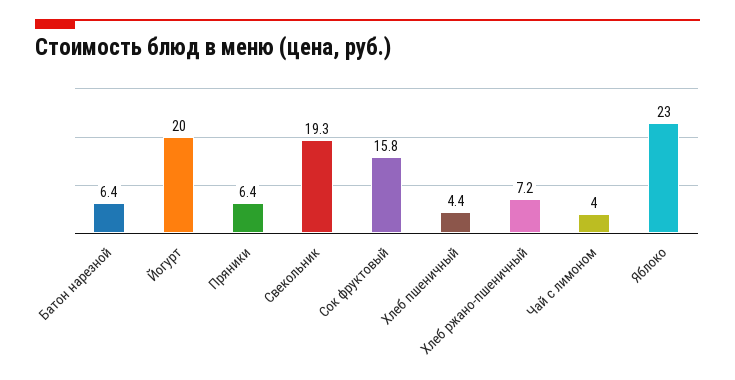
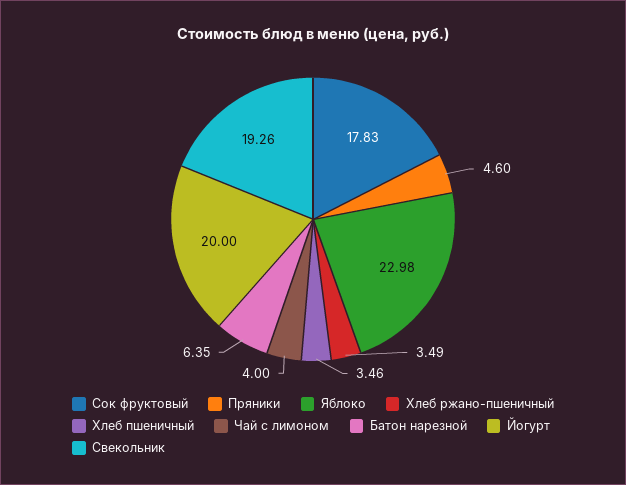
  {
    "Батон нарезной": 6.35,
    "Йогурт": 20,
-   "Пряники": 6.4,
+   "Пряники": 4.6,
    "Свекольник": 19.26,
-   "Сок фруктовый": 15.8,
+   "Сок фруктовый": 17.83,
-   "Хлеб пшеничный": 4.4,
+   "Хлеб пшеничный": 3.46,
-   "Хлеб ржано-пшеничный": 7.2,
+   "Хлеб ржано-пшеничный": 3.49,
    "Чай с лимоном": 4,
    "Яблоко": 22.98
  }

